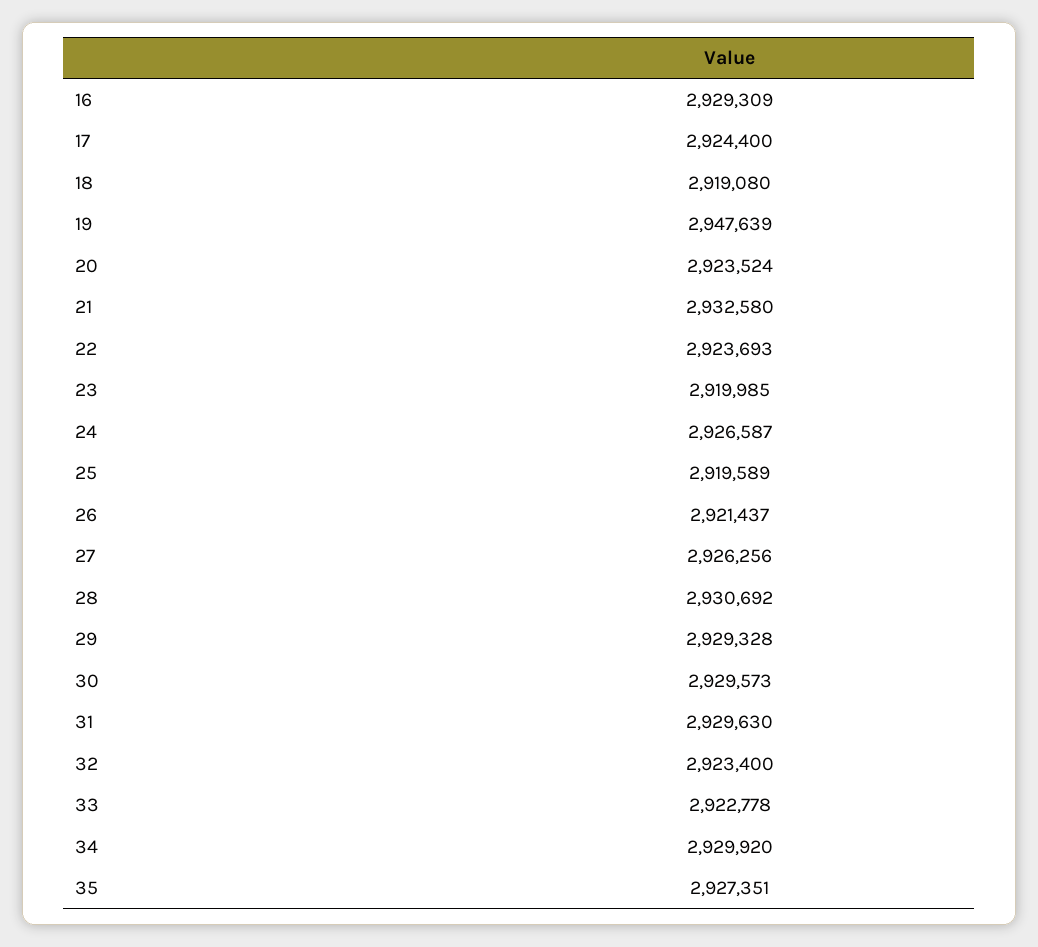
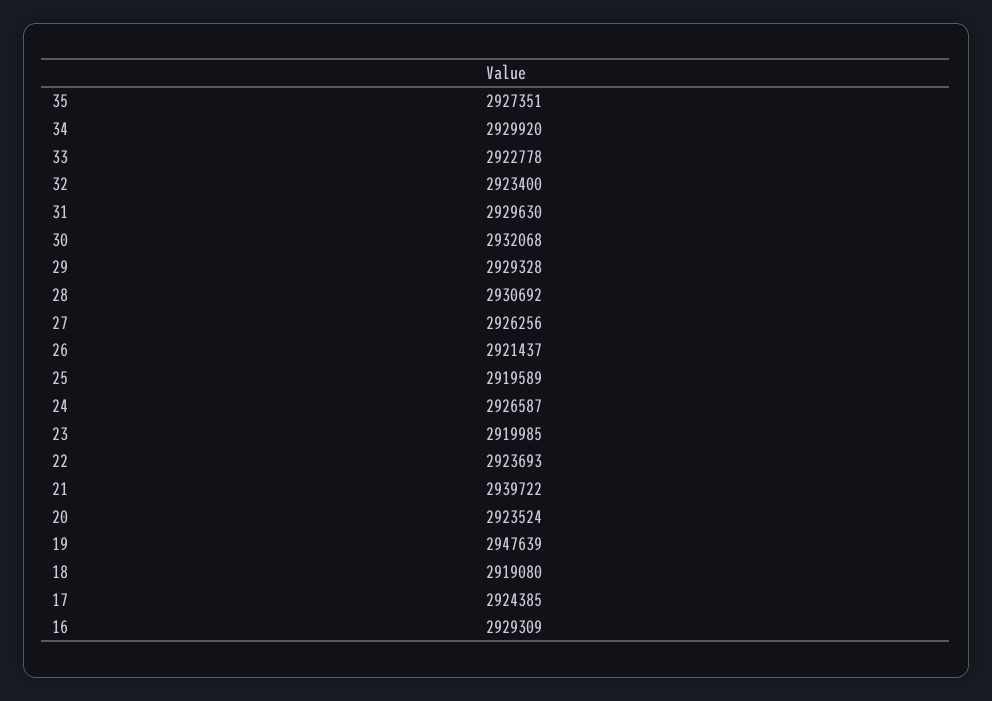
  {
    "16": 2929309,
-   "17": 2924400,
+   "17": 2924385,
    "18": 2919080,
    "19": 2947639,
    "20": 2923524,
-   "21": 2932580,
+   "21": 2939722,
    "22": 2923693,
    "23": 2919985,
    "24": 2926587,
    "25": 2919589,
    "26": 2921437,
    "27": 2926256,
    "28": 2930692,
    "29": 2929328,
-   "30": 2929573,
+   "30": 2932068,
    "31": 2929630,
    "32": 2923400,
    "33": 2922778,
    "34": 2929920,
    "35": 2927351
  }

